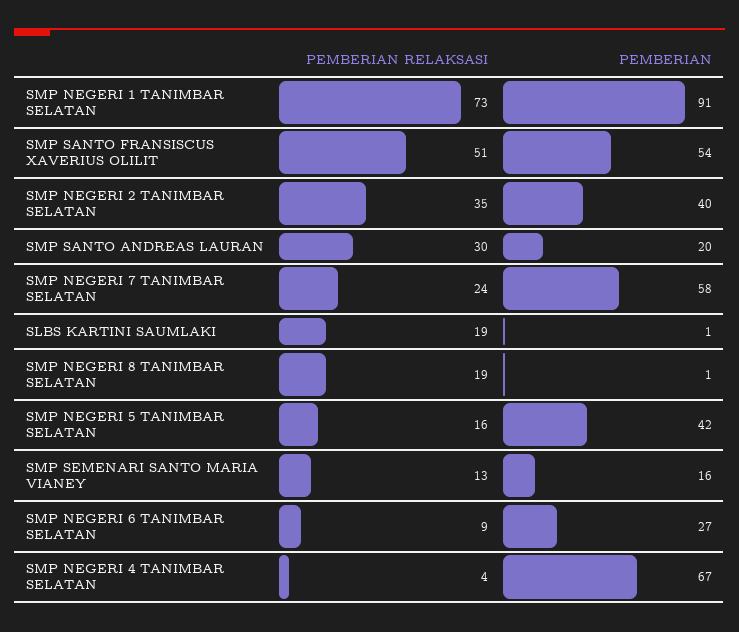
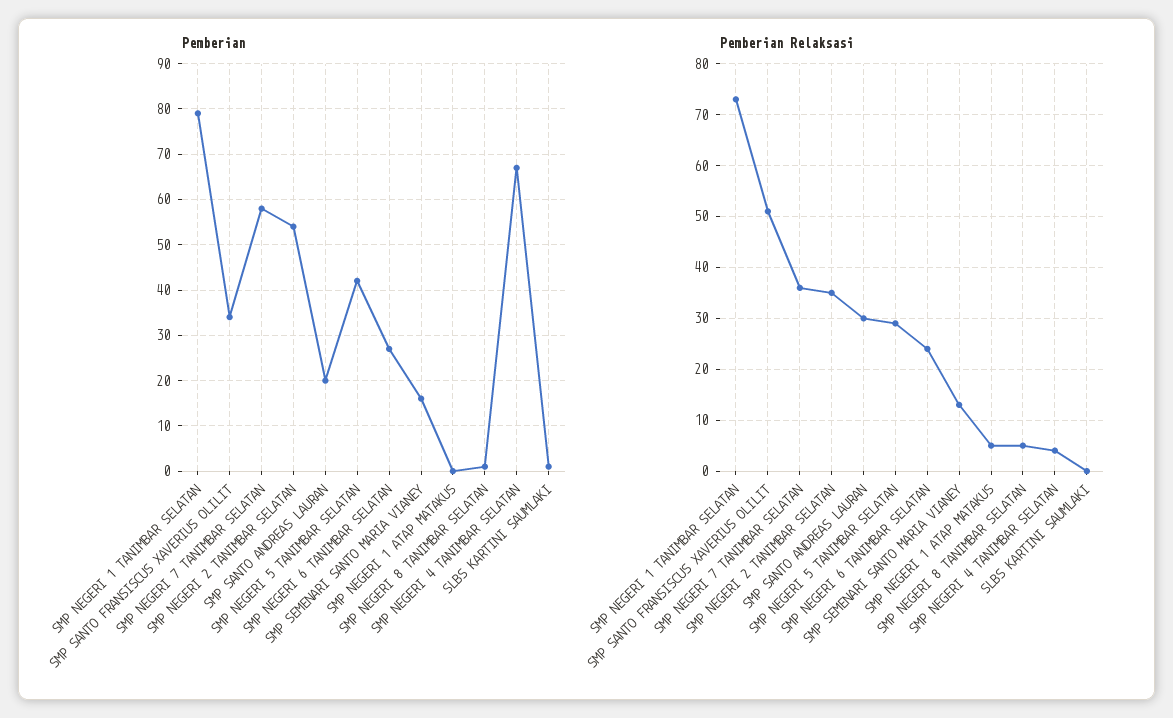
  {
    "PEMBERIAN RELAKSASI": {
      "SMP NEGERI 1 TANIMBAR SELATAN": 73,
      "SMP SANTO FRANSISCUS XAVERIUS OLILIT": 51,
      "SMP NEGERI 2 TANIMBAR SELATAN": 35,
      "SMP SANTO ANDREAS LAURAN": 30,
-     "SMP NEGERI 7 TANIMBAR SELATAN": 24,
+     "SMP NEGERI 7 TANIMBAR SELATAN": 35,
-     "SLBS KARTINI SAUMLAKI": 19,
+     "SLBS KARTINI SAUMLAKI": 0,
-     "SMP NEGERI 8 TANIMBAR SELATAN": 19,
+     "SMP NEGERI 8 TANIMBAR SELATAN": 5,
-     "SMP NEGERI 5 TANIMBAR SELATAN": 16,
+     "SMP NEGERI 5 TANIMBAR SELATAN": 30,
      "SMP SEMENARI SANTO MARIA VIANEY": 13,
-     "SMP NEGERI 6 TANIMBAR SELATAN": 9,
+     "SMP NEGERI 6 TANIMBAR SELATAN": 25,
-     "SMP NEGERI 4 TANIMBAR SELATAN": 4
+     "SMP NEGERI 4 TANIMBAR SELATAN": 4,
+     "SMP NEGERI 1 ATAP MATAKUS": 5
    },
    "PEMBERIAN": {
-     "SMP NEGERI 1 TANIMBAR SELATAN": 91,
+     "SMP NEGERI 1 TANIMBAR SELATAN": 80,
-     "SMP SANTO FRANSISCUS XAVERIUS OLILIT": 54,
+     "SMP SANTO FRANSISCUS XAVERIUS OLILIT": 35,
-     "SMP NEGERI 2 TANIMBAR SELATAN": 40,
+     "SMP NEGERI 2 TANIMBAR SELATAN": 55,
      "SMP SANTO ANDREAS LAURAN": 20,
      "SMP NEGERI 7 TANIMBAR SELATAN": 58,
      "SLBS KARTINI SAUMLAKI": 1,
      "SMP NEGERI 8 TANIMBAR SELATAN": 1,
      "SMP NEGERI 5 TANIMBAR SELATAN": 42,
      "SMP SEMENARI SANTO MARIA VIANEY": 16,
      "SMP NEGERI 6 TANIMBAR SELATAN": 27,
-     "SMP NEGERI 4 TANIMBAR SELATAN": 67
+     "SMP NEGERI 4 TANIMBAR SELATAN": 67,
+     "SMP NEGERI 1 ATAP MATAKUS": 0
    }
  }

